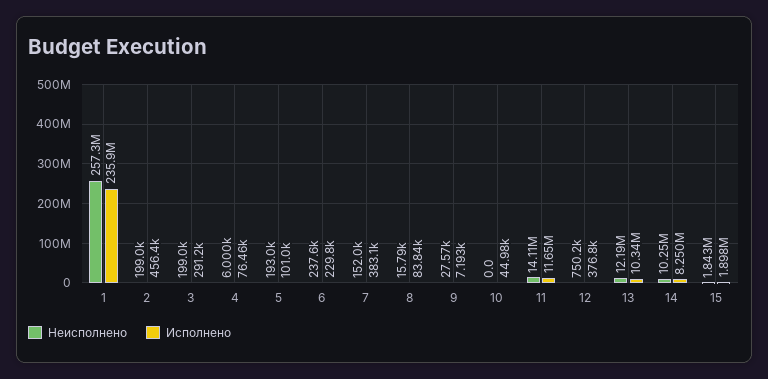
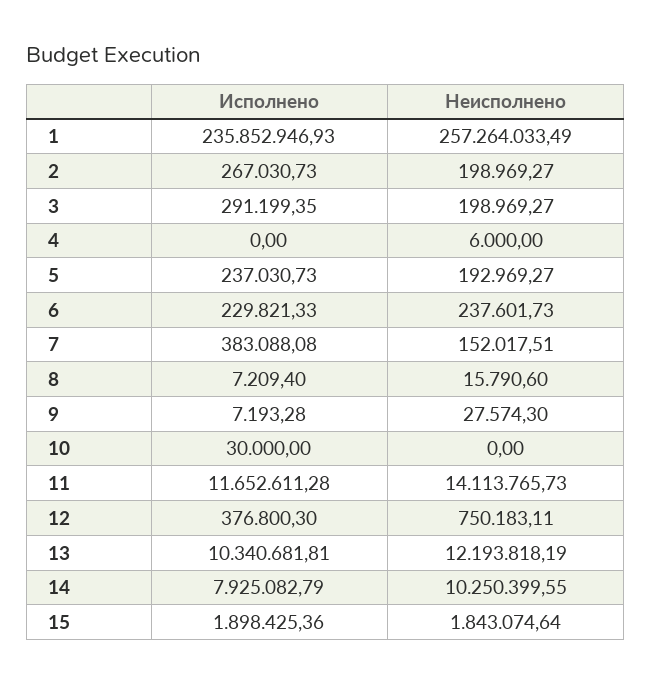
  {
    "Неисполнено": {
      "1": 257264033.49,
      "2": 198969.27,
      "3": 198969.27,
      "4": 6000,
      "5": 192969.27,
      "6": 237601.73,
      "7": 152017.51,
      "8": 15790.6,
      "9": 27574.3,
      "10": 0,
      "11": 14113765.73,
      "12": 750183.11,
      "13": 12193818.19,
      "14": 10250399.55,
      "15": 1843074.64
    },
    "Исполнено": {
      "1": 235852946.93,
-     "2": 456400,
+     "2": 267030.73,
      "3": 291199.35,
-     "4": 76460,
+     "4": 0,
-     "5": 101000,
+     "5": 237030.73,
      "6": 229821.33,
      "7": 383088.08,
-     "8": 83840,
+     "8": 7209.4,
      "9": 7193.28,
-     "10": 44980,
+     "10": 30000,
      "11": 11652611.28,
      "12": 376800.3,
      "13": 10340681.81,
-     "14": 8250000,
+     "14": 7925082.79,
      "15": 1898425.36
    }
  }

